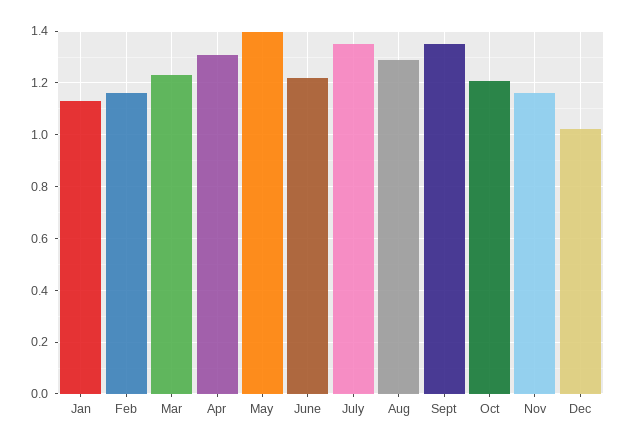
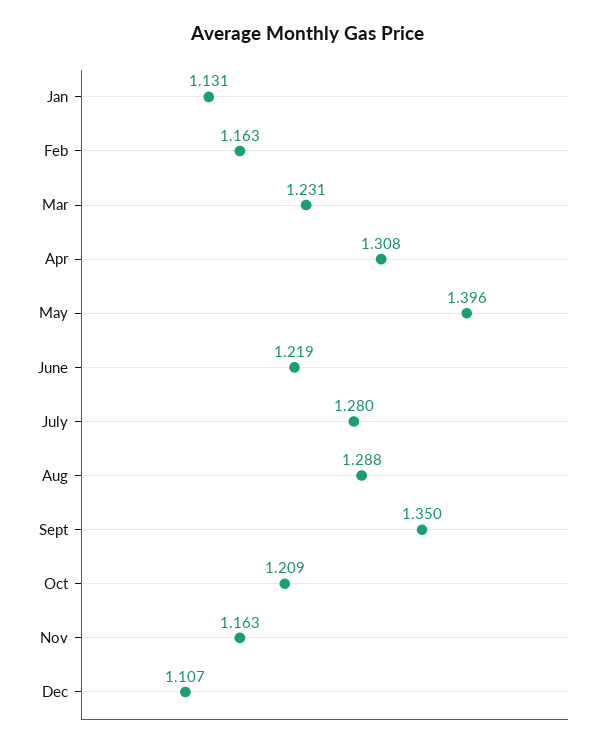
  {
    "Jan": 1.131,
    "Feb": 1.163,
    "Mar": 1.231,
    "Apr": 1.308,
    "May": 1.396,
    "June": 1.219,
-   "July": 1.35,
+   "July": 1.28,
    "Aug": 1.288,
    "Sept": 1.35,
    "Oct": 1.209,
    "Nov": 1.163,
-   "Dec": 1.025
+   "Dec": 1.107
  }

